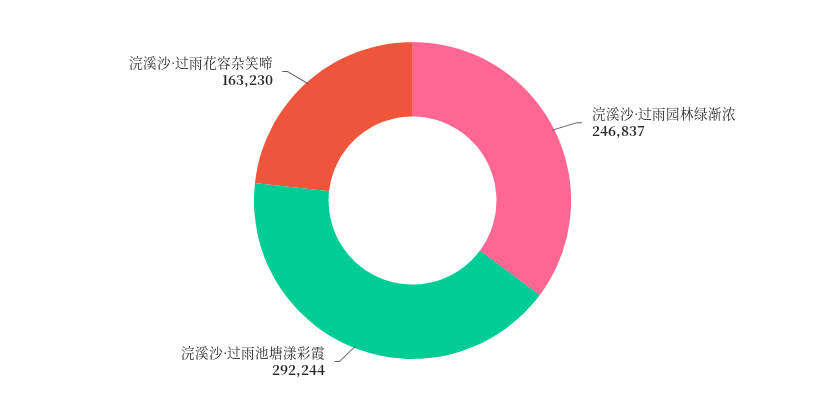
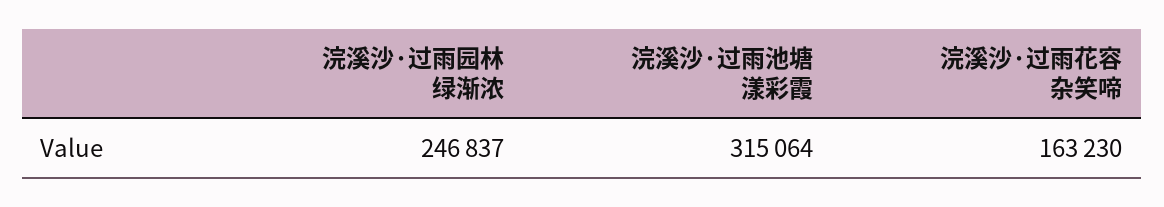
  {
    "浣溪沙·过雨园林绿渐浓": 246837,
-   "浣溪沙·过雨池塘漾彩霞": 292244,
+   "浣溪沙·过雨池塘漾彩霞": 315064,
    "浣溪沙·过雨花容杂笑啼": 163230
  }

